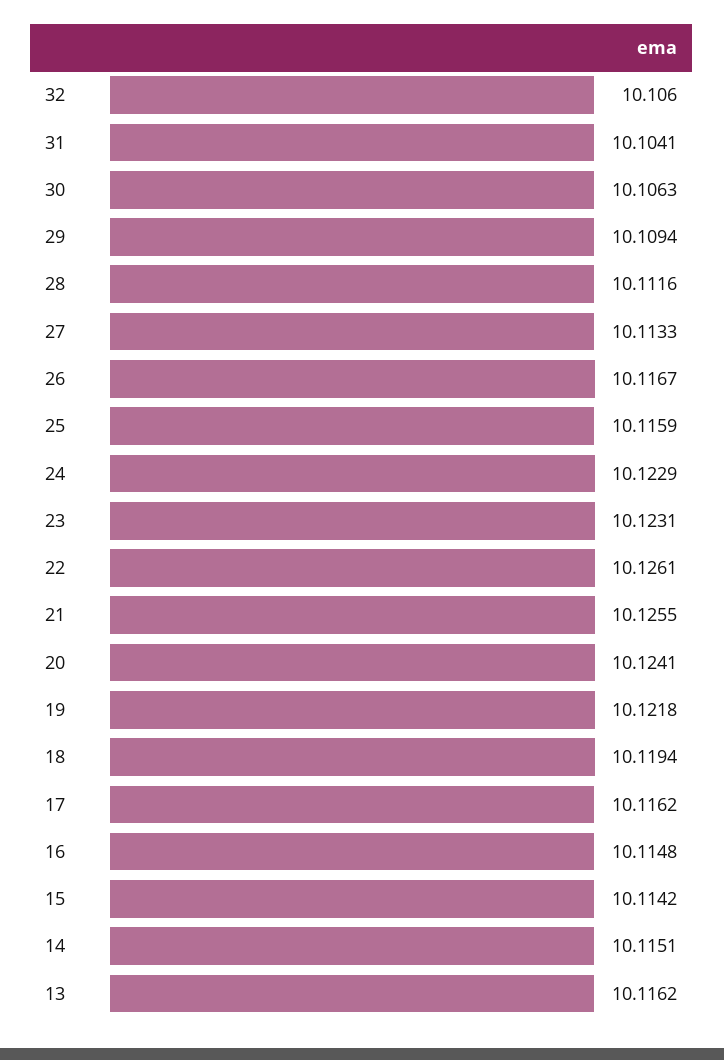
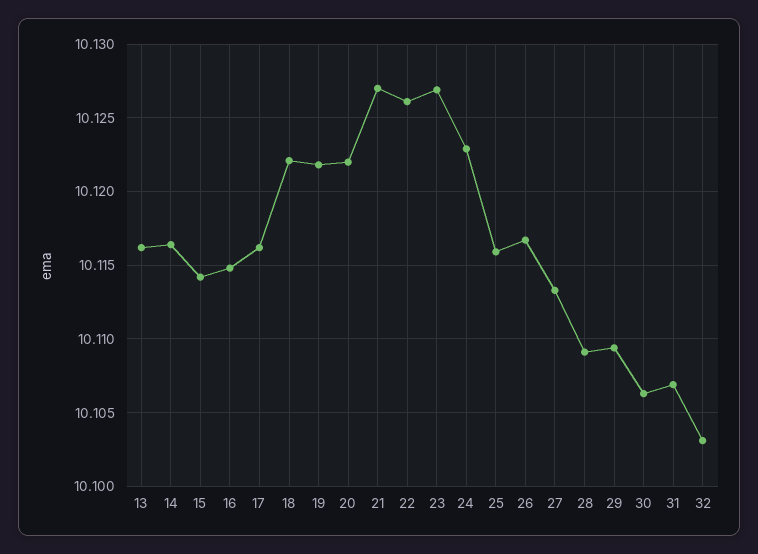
  {
-   "32": 10.106,
+   "32": 10.103,
-   "31": 10.1041,
+   "31": 10.107,
    "30": 10.1063,
    "29": 10.1094,
-   "28": 10.1116,
+   "28": 10.109,
    "27": 10.1133,
    "26": 10.1167,
    "25": 10.1159,
    "24": 10.1229,
-   "23": 10.1231,
+   "23": 10.127,
    "22": 10.1261,
-   "21": 10.1255,
+   "21": 10.127,
-   "20": 10.1241,
+   "20": 10.122,
    "19": 10.1218,
-   "18": 10.1194,
+   "18": 10.122,
    "17": 10.1162,
    "16": 10.1148,
    "15": 10.1142,
-   "14": 10.1151,
+   "14": 10.1165,
    "13": 10.1162
  }

